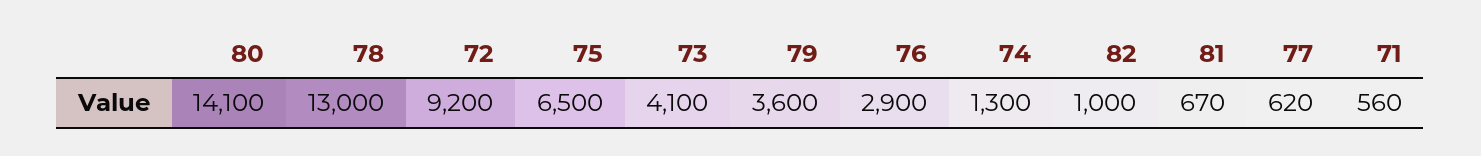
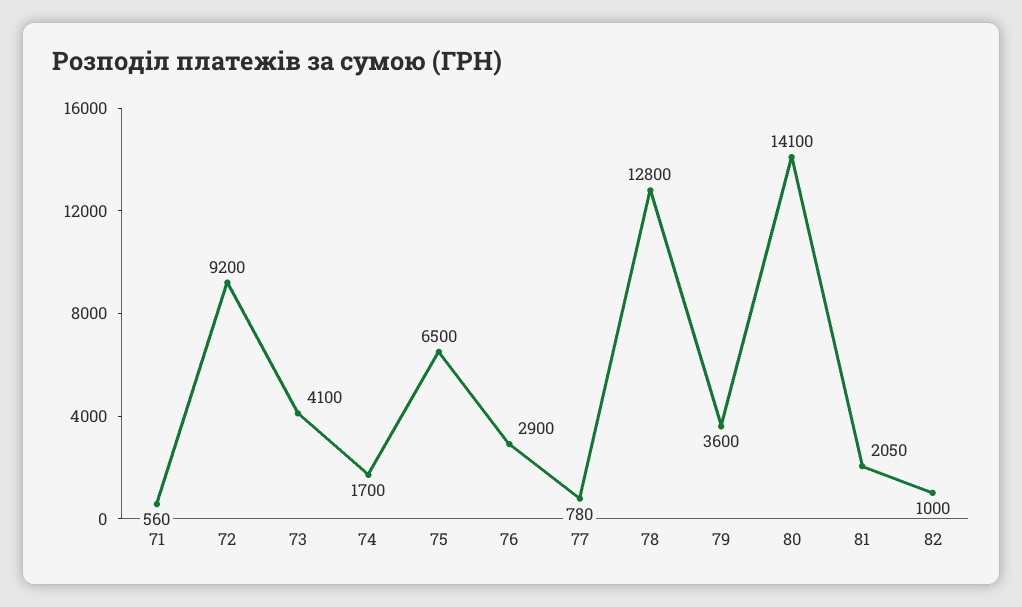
  {
    "80": 14100,
-   "78": 13000,
+   "78": 12800,
    "72": 9200,
    "75": 6500,
    "73": 4100,
    "79": 3600,
    "76": 2900,
-   "74": 1300,
+   "74": 1700,
    "82": 1000,
-   "81": 670,
+   "81": 2050,
-   "77": 620,
+   "77": 780,
    "71": 560
  }

